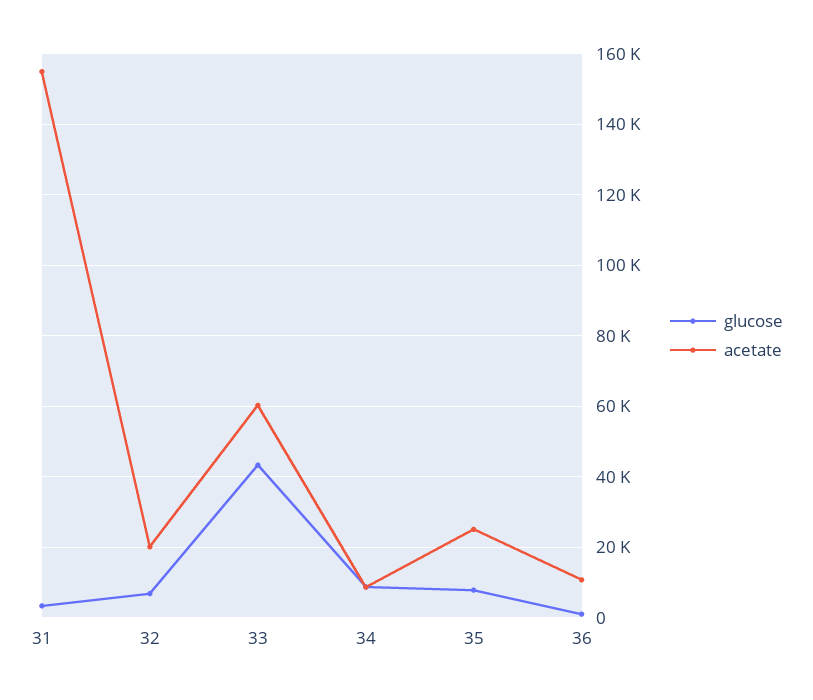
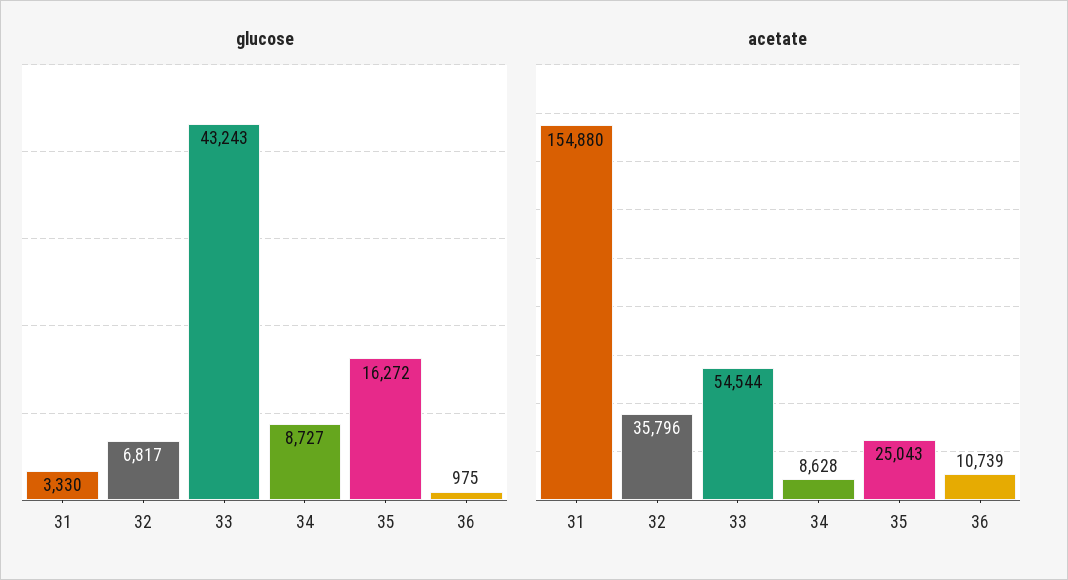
  {
    "glucose": {
      "31": 3330,
      "32": 6817,
      "33": 43243,
      "34": 8727,
-     "35": 8000,
+     "35": 16272,
      "36": 975
    },
    "acetate": {
      "31": 154880,
-     "32": 20000,
+     "32": 35796,
-     "33": 60000,
+     "33": 54544,
      "34": 8628,
      "35": 25043,
      "36": 10739
    }
  }

